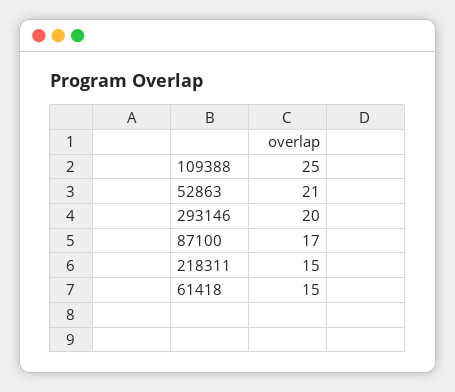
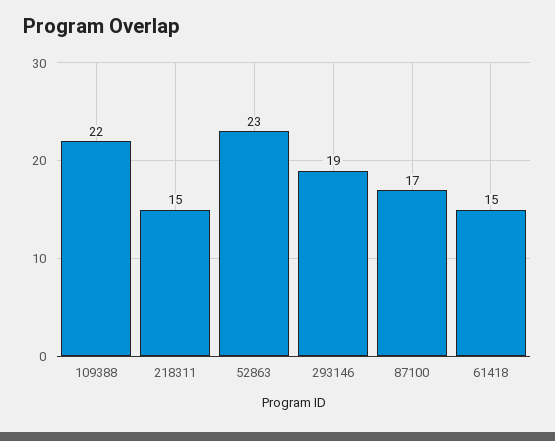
  {
-   "109388": 25,
+   "109388": 22,
-   "52863": 21,
+   "52863": 23,
-   "293146": 20,
+   "293146": 19,
    "87100": 17,
    "218311": 15,
    "61418": 15
  }

